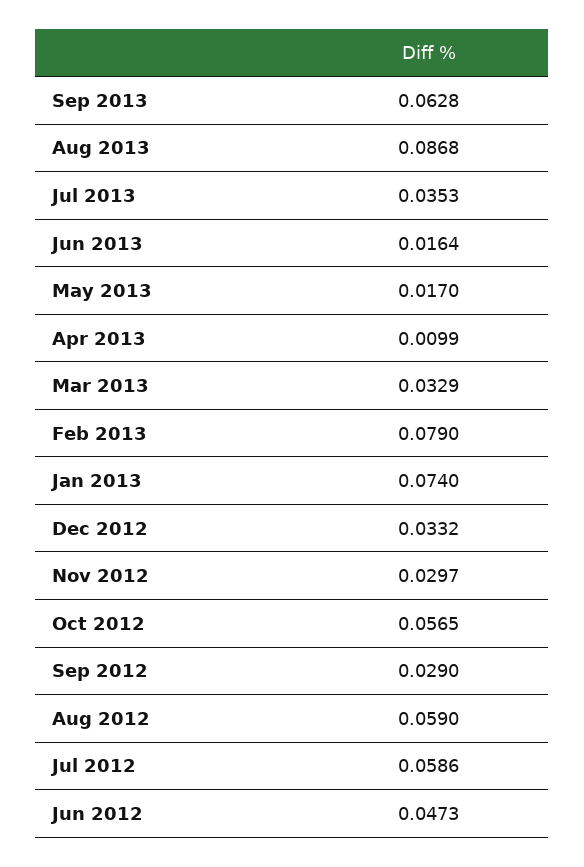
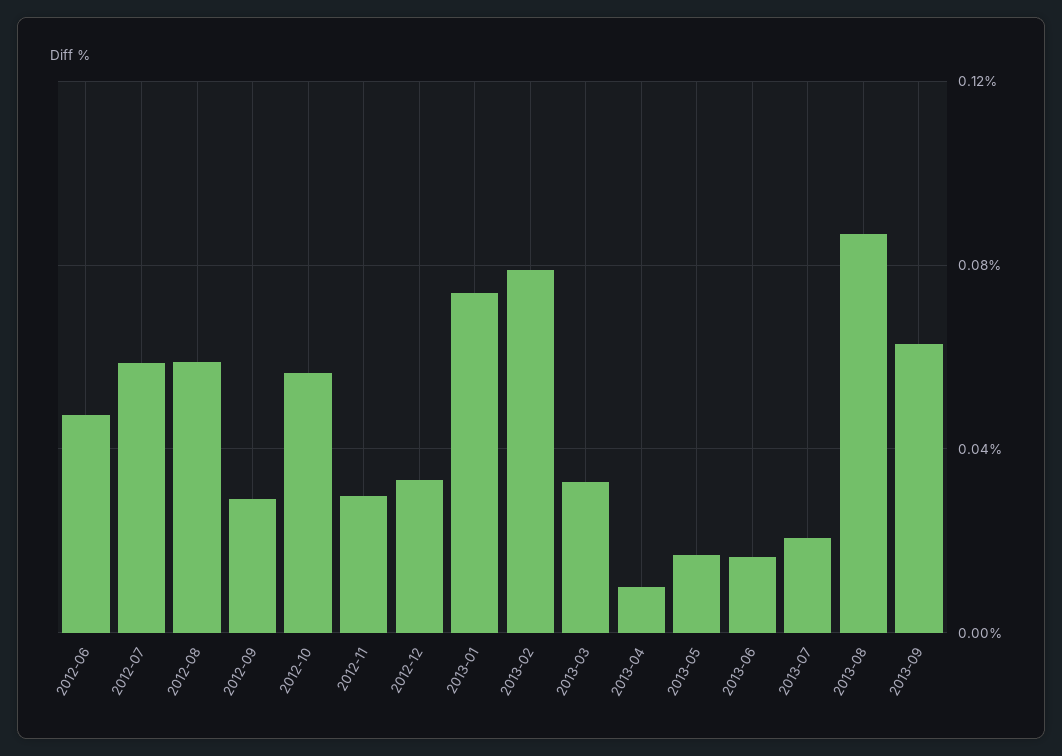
  {
    "Sep 2013": 0.0628,
    "Aug 2013": 0.0868,
-   "Jul 2013": 0.0353,
+   "Jul 2013": 0.02,
    "Jun 2013": 0.0164,
    "May 2013": 0.017,
    "Apr 2013": 0.0099,
    "Mar 2013": 0.0329,
    "Feb 2013": 0.079,
    "Jan 2013": 0.074,
    "Dec 2012": 0.0332,
    "Nov 2012": 0.0297,
    "Oct 2012": 0.0565,
    "Sep 2012": 0.029,
    "Aug 2012": 0.059,
    "Jul 2012": 0.0586,
    "Jun 2012": 0.0473
  }

